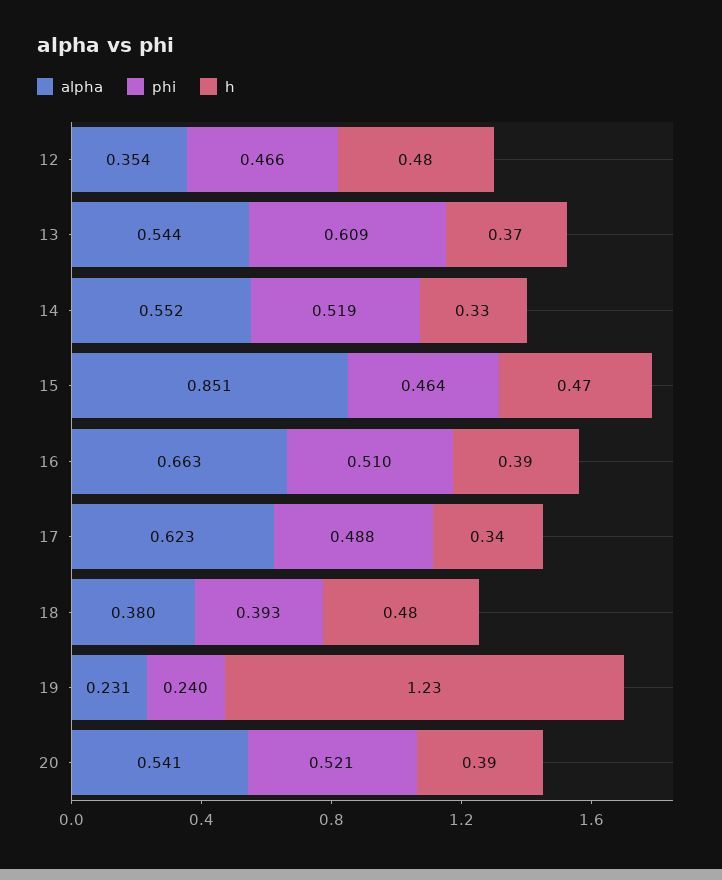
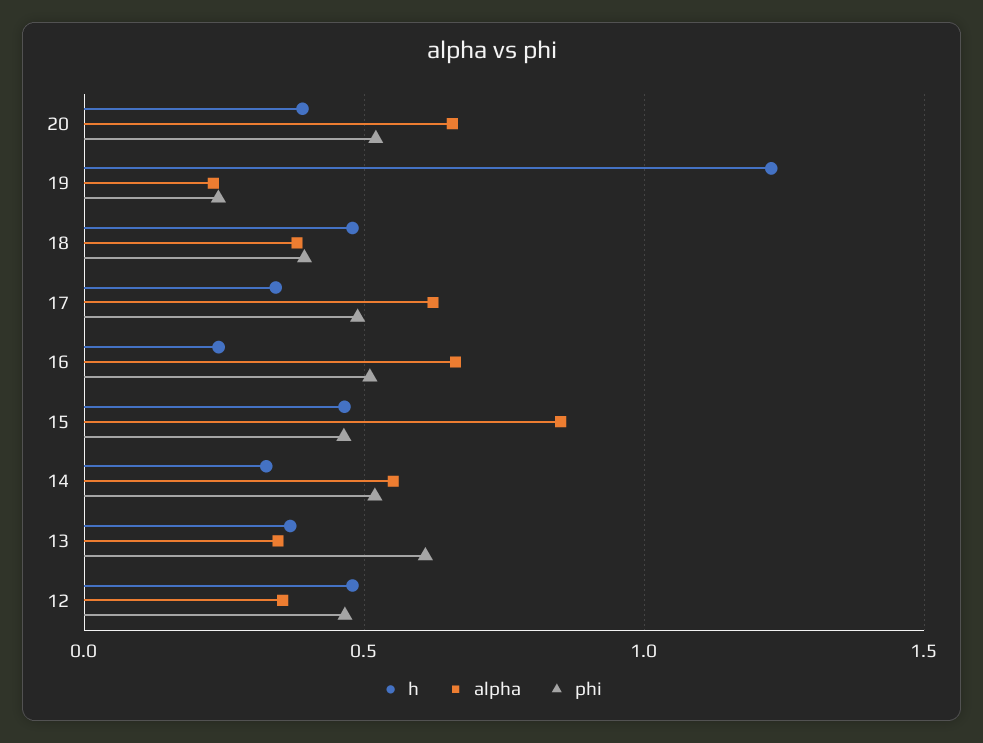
  {
    "alpha": {
      "12": 0.354,
-     "13": 0.544,
+     "13": 0.35,
      "14": 0.552,
      "15": 0.851,
      "16": 0.663,
      "17": 0.623,
      "18": 0.38,
      "19": 0.231,
-     "20": 0.541
+     "20": 0.65
    },
    "phi": {
      "12": 0.466,
      "13": 0.609,
      "14": 0.519,
      "15": 0.464,
      "16": 0.51,
      "17": 0.488,
      "18": 0.393,
      "19": 0.24,
      "20": 0.521
    },
    "h": {
      "12": 0.48,
      "13": 0.37,
      "14": 0.33,
      "15": 0.47,
-     "16": 0.39,
+     "16": 0.25,
      "17": 0.34,
      "18": 0.48,
      "19": 1.23,
      "20": 0.39
    }
  }

